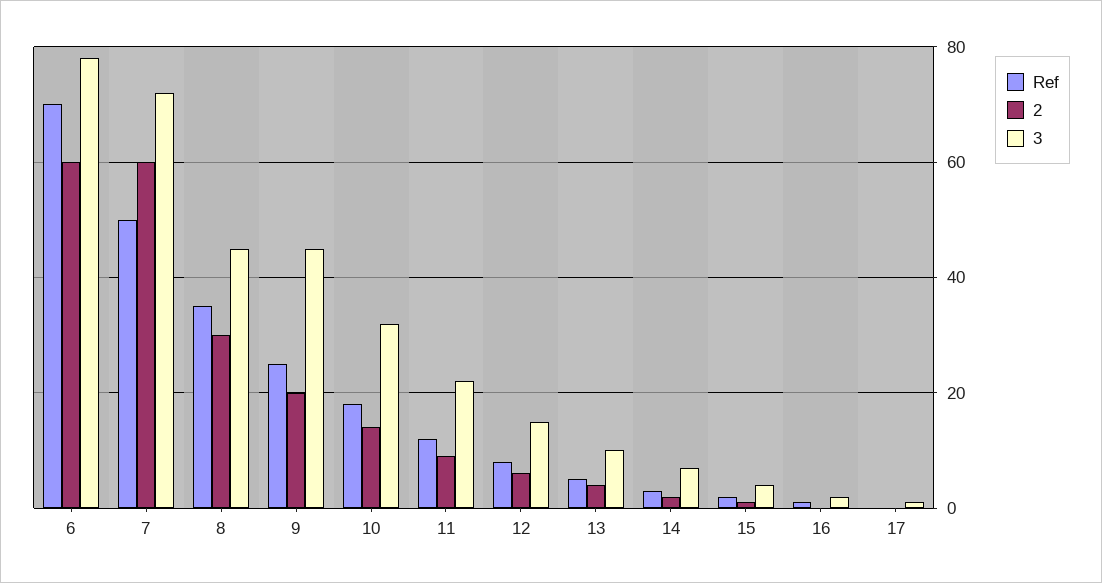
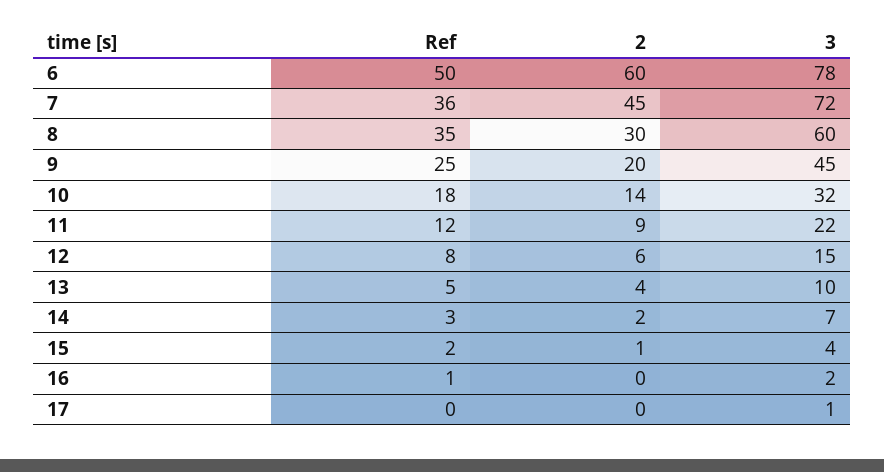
  {
    "Ref": {
-     "6": 70,
+     "6": 50,
-     "7": 50,
+     "7": 36,
      "8": 35,
      "9": 25,
      "10": 18,
      "11": 12,
      "12": 8,
      "13": 5,
      "14": 3,
      "15": 2,
      "16": 1,
      "17": 0
    },
    "2": {
      "6": 60,
-     "7": 60,
+     "7": 45,
      "8": 30,
      "9": 20,
      "10": 14,
      "11": 9,
      "12": 6,
      "13": 4,
      "14": 2,
      "15": 1,
      "16": 0,
      "17": 0
    },
    "3": {
      "6": 78,
      "7": 72,
-     "8": 45,
+     "8": 60,
      "9": 45,
      "10": 32,
      "11": 22,
      "12": 15,
      "13": 10,
      "14": 7,
      "15": 4,
      "16": 2,
      "17": 1
    }
  }

